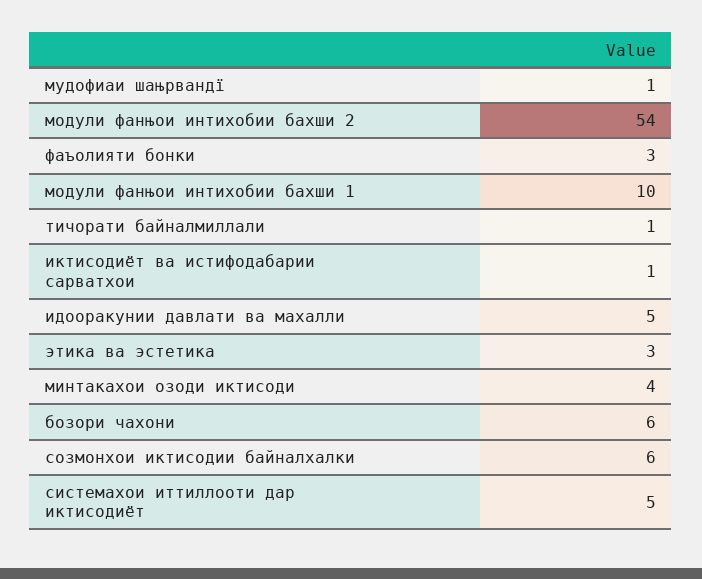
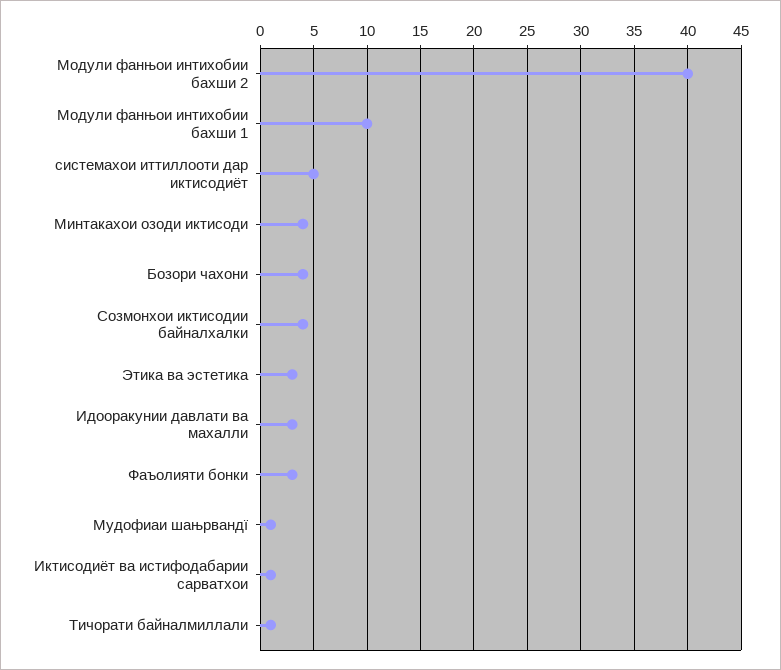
  {
    "мудофиаи шањрвандї": 1,
-   "модули фанњои интихобии бахши 2": 54,
+   "модули фанњои интихобии бахши 2": 40,
    "фаъолияти бонки": 3,
    "модули фанњои интихобии бахши 1": 10,
    "тичорати байналмиллали": 1,
    "иктисодиёт ва истифодабарии сарватхои": 1,
-   "идооракунии давлати ва махалли": 5,
+   "идооракунии давлати ва махалли": 3,
    "этика ва эстетика": 3,
    "минтакахои озоди иктисоди": 4,
-   "бозори чахони": 6,
+   "бозори чахони": 4,
-   "созмонхои иктисодии байналхалки": 6,
+   "созмонхои иктисодии байналхалки": 4,
    "системахои иттиллооти дар иктисодиёт": 5
  }

